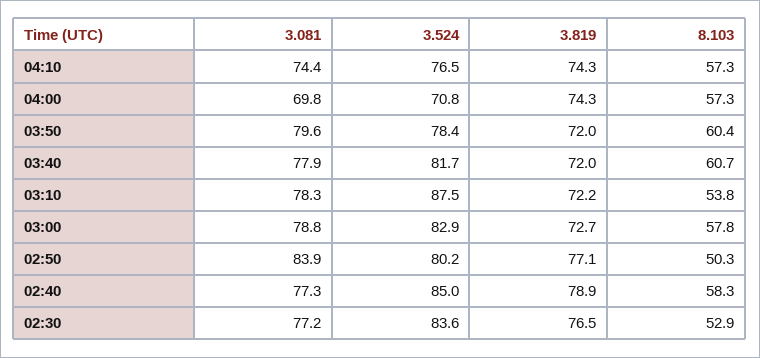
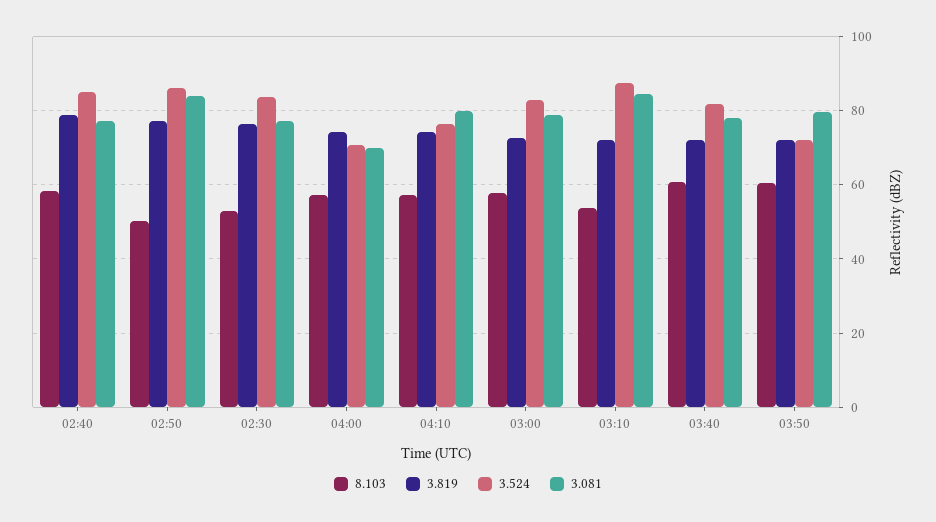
  {
    "3.081": {
-     "04:10": 74.4,
+     "04:10": 80,
      "04:00": 69.8,
      "03:50": 79.6,
      "03:40": 77.9,
-     "03:10": 78.3,
+     "03:10": 84,
      "03:00": 78.8,
      "02:50": 83.9,
      "02:40": 77.3,
      "02:30": 77.2
    },
    "3.524": {
      "04:10": 76.5,
      "04:00": 70.8,
-     "03:50": 78.4,
+     "03:50": 72,
      "03:40": 81.7,
      "03:10": 87.5,
      "03:00": 82.9,
-     "02:50": 80.2,
+     "02:50": 86,
      "02:40": 85,
      "02:30": 83.6
    },
    "3.819": {
      "04:10": 74.3,
      "04:00": 74.3,
      "03:50": 72,
      "03:40": 72,
      "03:10": 72.2,
      "03:00": 72.7,
      "02:50": 77.1,
      "02:40": 78.9,
      "02:30": 76.5
    },
    "8.103": {
      "04:10": 57.3,
      "04:00": 57.3,
      "03:50": 60.4,
      "03:40": 60.7,
      "03:10": 53.8,
      "03:00": 57.8,
      "02:50": 50.3,
      "02:40": 58.3,
      "02:30": 52.9
    }
  }

